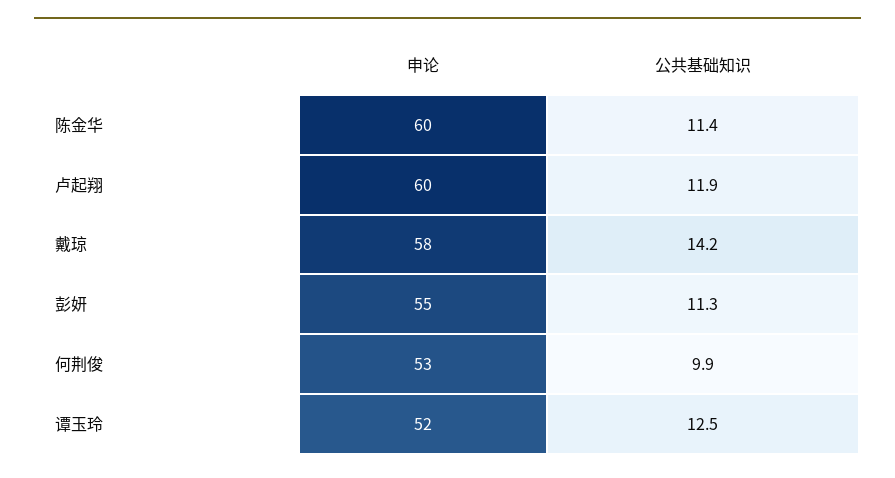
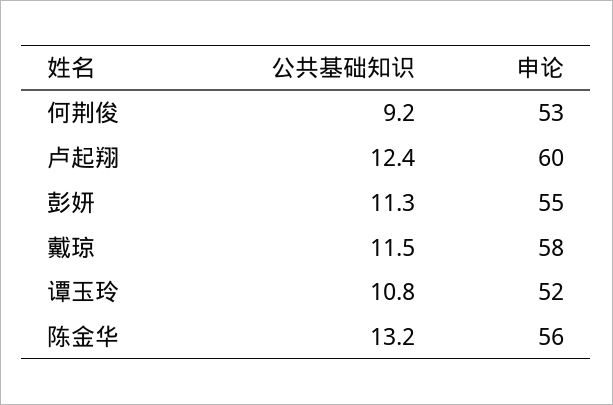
  {
    "申论": {
-     "陈金华": 60,
+     "陈金华": 56,
      "卢起翔": 60,
      "戴琼": 58,
      "彭妍": 55,
      "何荆俊": 53,
      "谭玉玲": 52
    },
    "公共基础知识": {
-     "陈金华": 11.4,
+     "陈金华": 13.2,
-     "卢起翔": 11.9,
+     "卢起翔": 12.4,
-     "戴琼": 14.2,
+     "戴琼": 11.5,
      "彭妍": 11.3,
-     "何荆俊": 9.9,
+     "何荆俊": 9.2,
-     "谭玉玲": 12.5
+     "谭玉玲": 10.8
    }
  }

